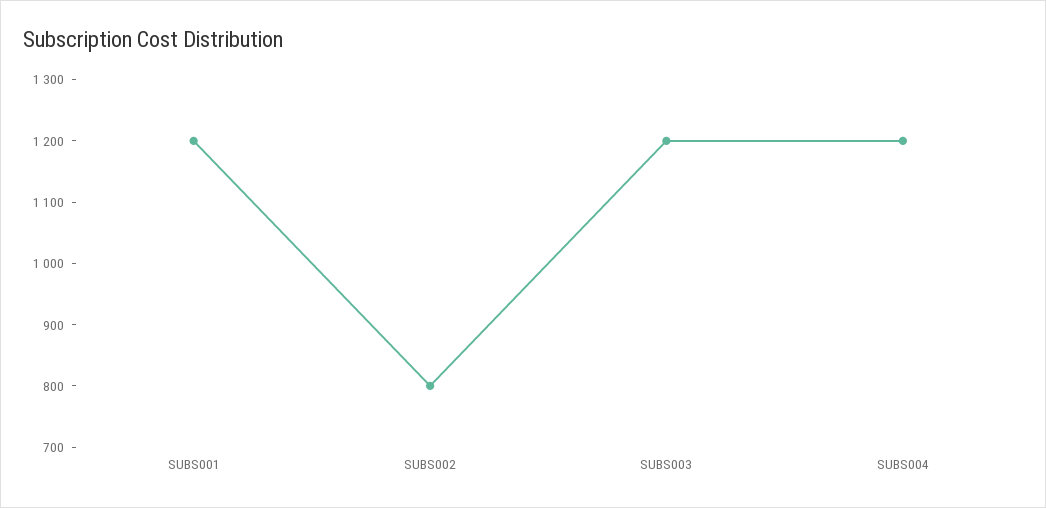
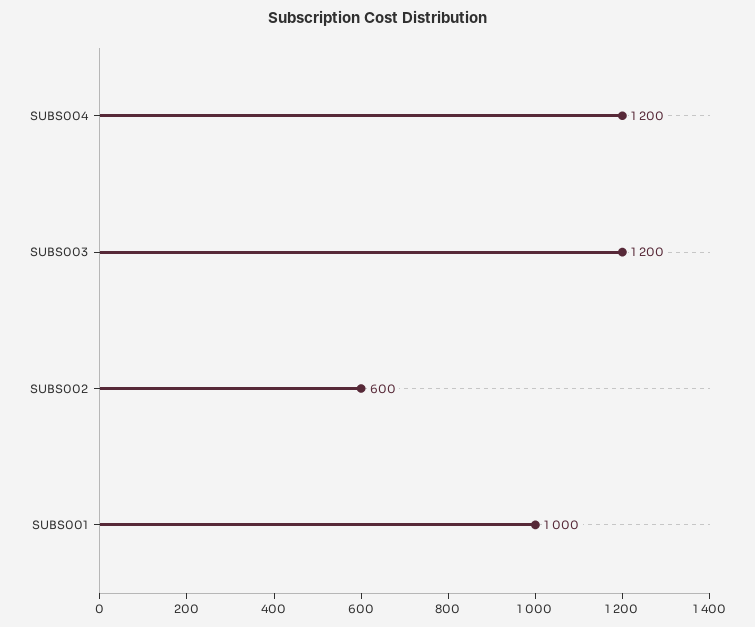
  {
-   "SUBS001": 1200,
+   "SUBS001": 1000,
-   "SUBS002": 800,
+   "SUBS002": 600,
    "SUBS003": 1200,
    "SUBS004": 1200
  }

